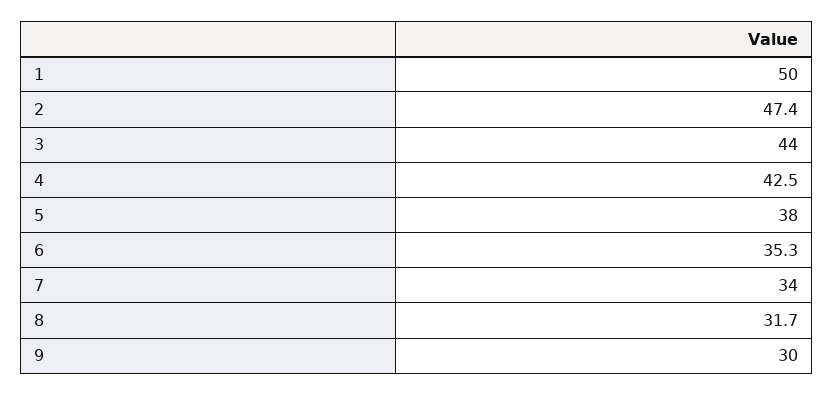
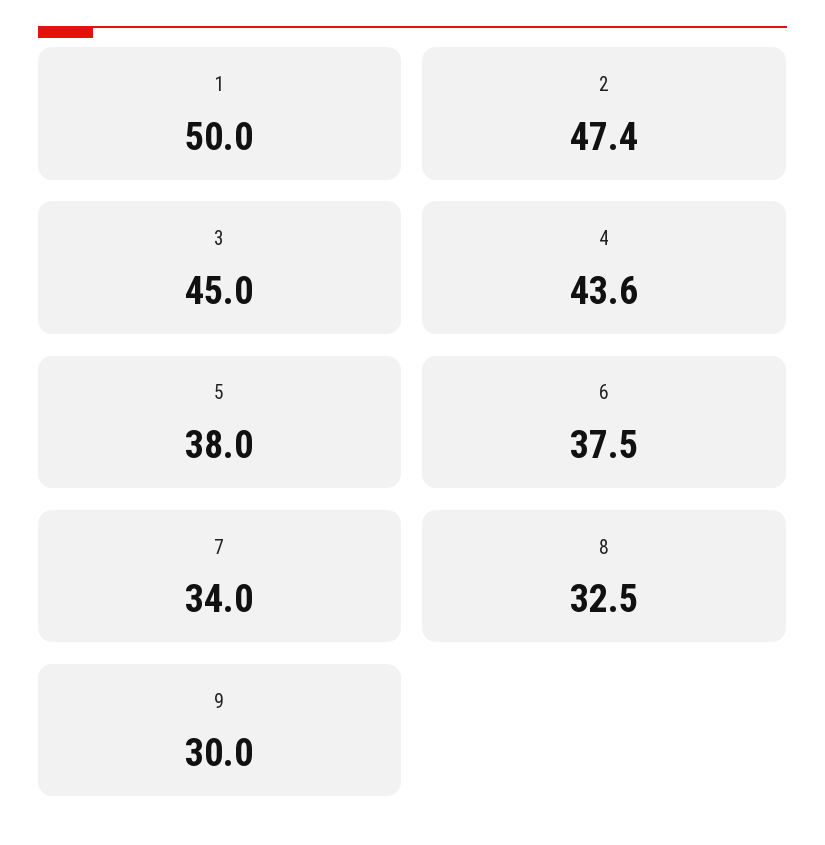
  {
    "1": 50,
    "2": 47.4,
-   "3": 44,
+   "3": 45,
-   "4": 42.5,
+   "4": 43.6,
    "5": 38,
-   "6": 35.3,
+   "6": 37.5,
    "7": 34,
-   "8": 31.7,
+   "8": 32.5,
    "9": 30
  }

